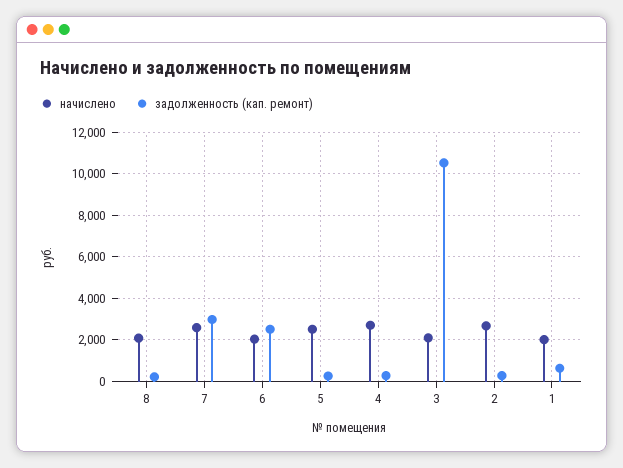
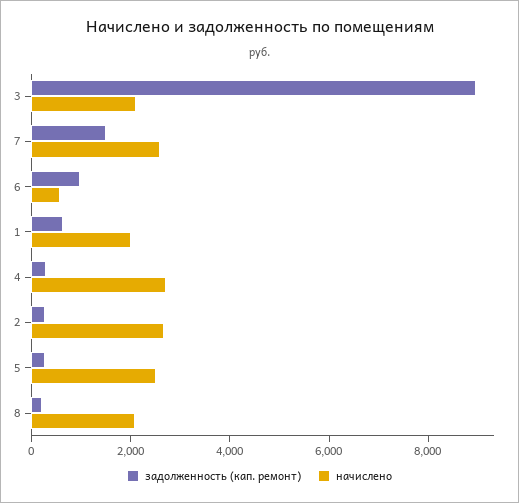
  {
    "начислено": {
      "8": 2000,
      "7": 2500,
-     "6": 2000,
+     "6": 500,
      "5": 2500,
      "4": 2500,
      "3": 2000,
      "2": 2500,
      "1": 2000
    },
    "задолженность (кап. ремонт)": {
      "8": 0,
-     "7": 3000,
+     "7": 1500,
-     "6": 2500,
+     "6": 1000,
      "5": 500,
      "4": 500,
-     "3": 10500,
+     "3": 9000,
      "2": 500,
      "1": 500
    }
  }

